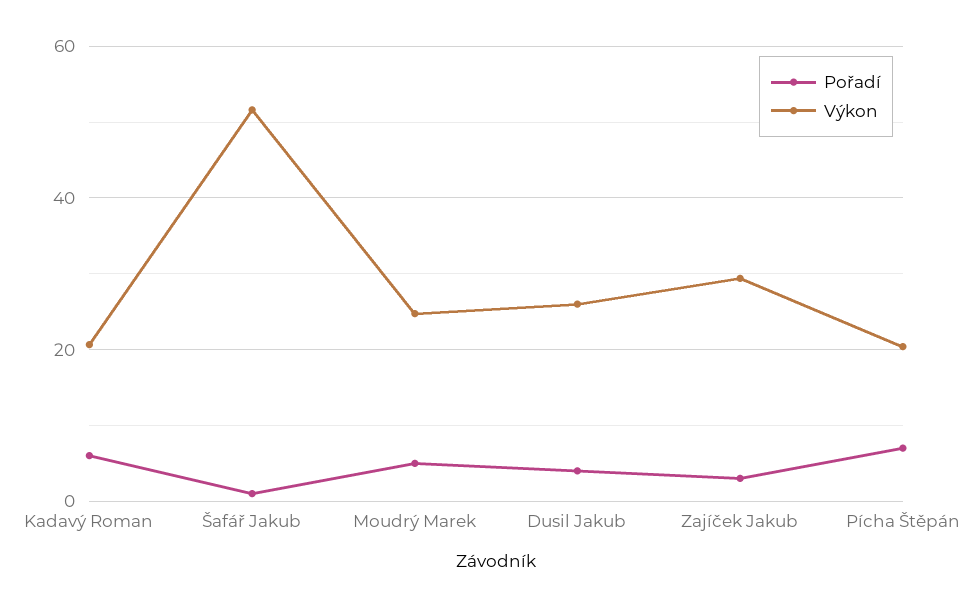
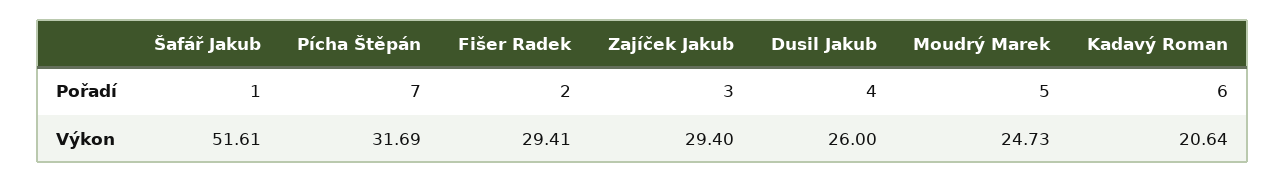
  {
    "Pořadí": {
      "Kadavý Roman": 6,
      "Šafář Jakub": 1,
      "Moudrý Marek": 5,
      "Dusil Jakub": 4,
      "Zajíček Jakub": 3,
-     "Pícha Štěpán": 7
+     "Pícha Štěpán": 7,
+     "Fišer Radek": 2
    },
    "Výkon": {
      "Kadavý Roman": 20.64,
      "Šafář Jakub": 51.61,
      "Moudrý Marek": 24.73,
      "Dusil Jakub": 26,
      "Zajíček Jakub": 29.4,
-     "Pícha Štěpán": 20
+     "Pícha Štěpán": 31.69,
+     "Fišer Radek": 29.41
    }
  }

